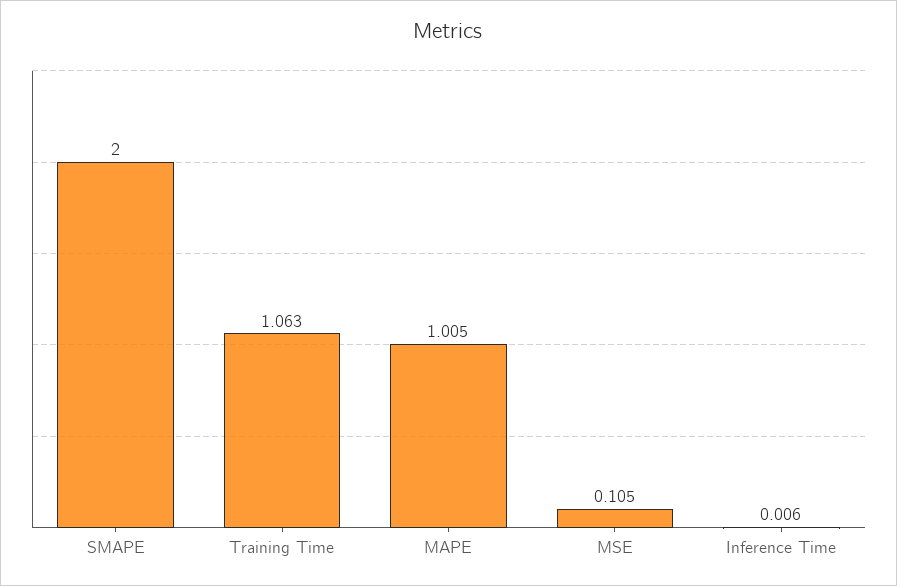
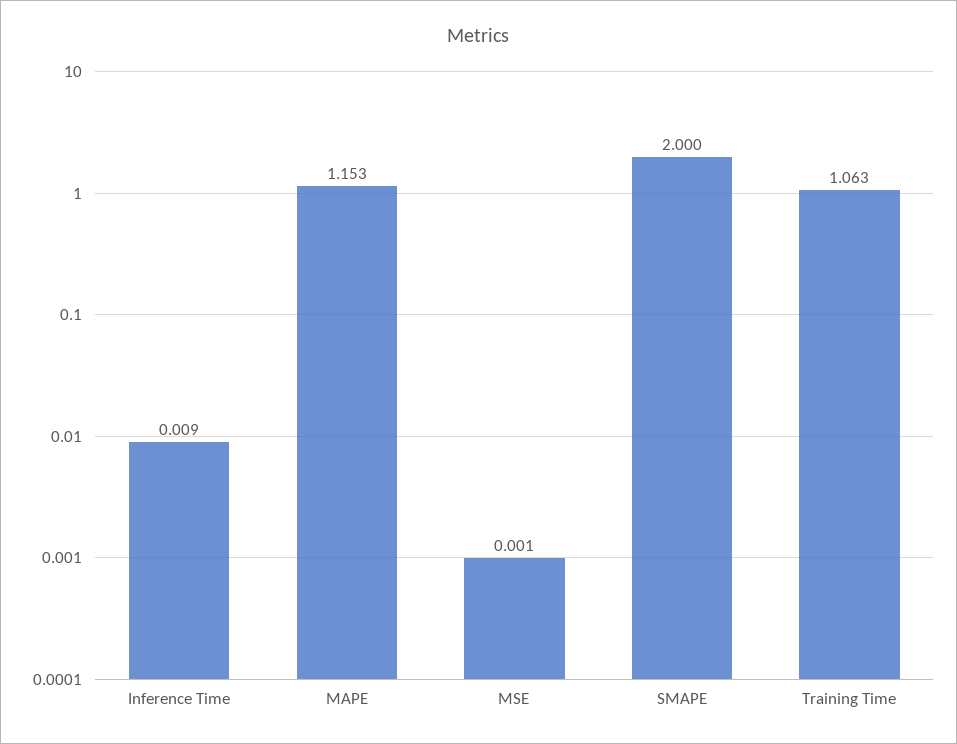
  {
    "SMAPE": 2,
    "Training Time": 1.063,
-   "MAPE": 1.005,
+   "MAPE": 1.153,
-   "MSE": 0.105,
+   "MSE": 0.001,
-   "Inference Time": 0.006
+   "Inference Time": 0.009
  }

